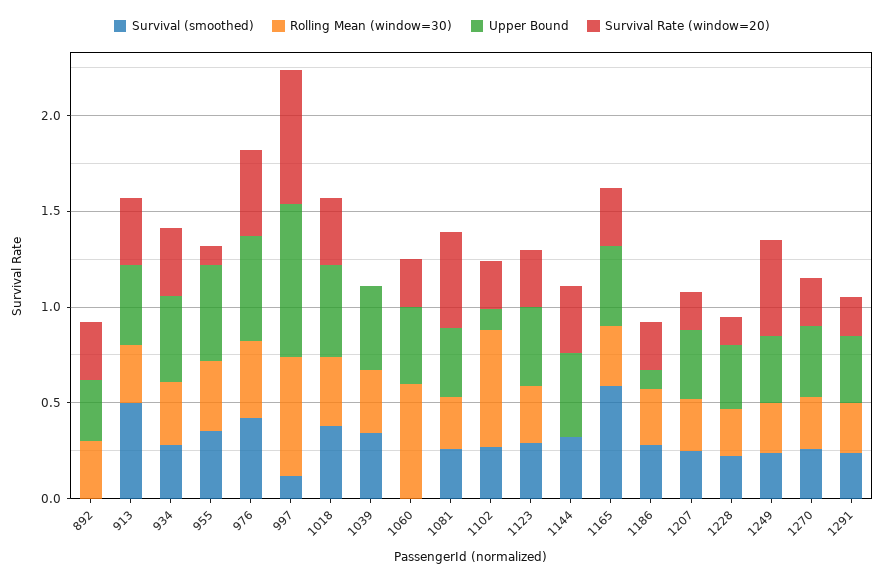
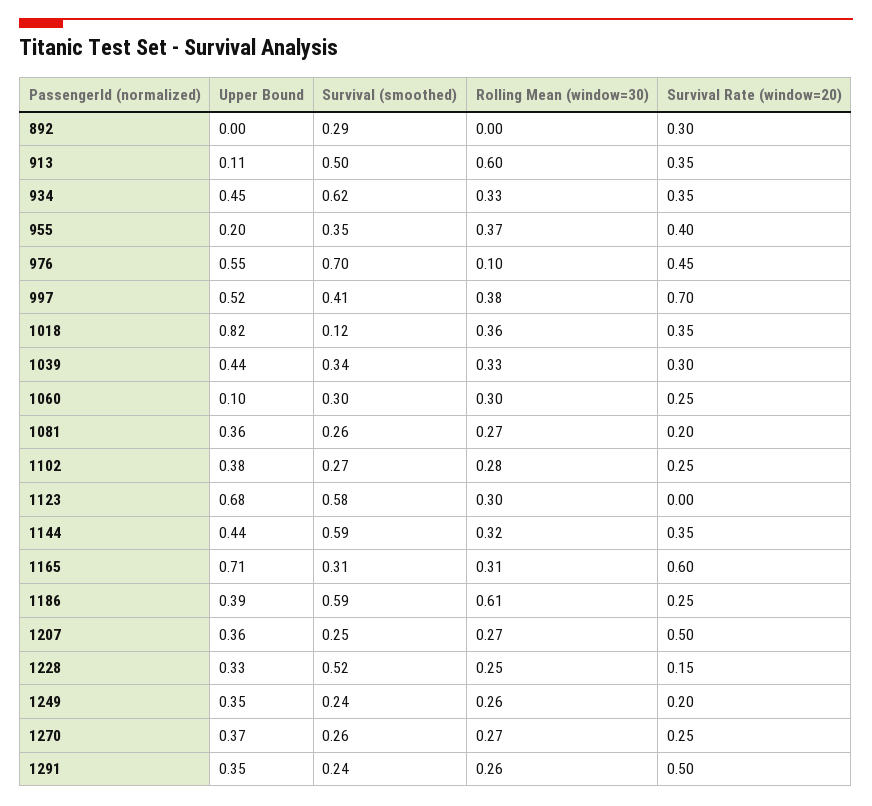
  {
    "Survival (smoothed)": {
-     "892": 0,
+     "892": 0.29,
      "913": 0.5,
-     "934": 0.3,
+     "934": 0.62,
      "955": 0.35,
-     "976": 0.4,
+     "976": 0.7,
-     "997": 0.1,
+     "997": 0.41,
-     "1018": 0.4,
+     "1018": 0.12,
      "1039": 0.34,
-     "1060": 0,
+     "1060": 0.3,
      "1081": 0.26,
      "1102": 0.27,
-     "1123": 0.3,
+     "1123": 0.58,
-     "1144": 0.3,
+     "1144": 0.59,
-     "1165": 0.6,
+     "1165": 0.31,
-     "1186": 0.3,
+     "1186": 0.59,
      "1207": 0.25,
-     "1228": 0.2,
+     "1228": 0.52,
      "1249": 0.24,
      "1270": 0.26,
      "1291": 0.24
    },
    "Rolling Mean (window=30)": {
-     "892": 0.3,
+     "892": 0,
-     "913": 0.3,
+     "913": 0.6,
      "934": 0.33,
      "955": 0.37,
-     "976": 0.4,
+     "976": 0.1,
-     "997": 0.6,
+     "997": 0.38,
      "1018": 0.36,
      "1039": 0.33,
-     "1060": 0.6,
+     "1060": 0.3,
      "1081": 0.27,
-     "1102": 0.6,
+     "1102": 0.28,
      "1123": 0.3,
-     "1144": 0,
+     "1144": 0.32,
      "1165": 0.31,
-     "1186": 0.3,
+     "1186": 0.61,
      "1207": 0.27,
      "1228": 0.25,
      "1249": 0.26,
      "1270": 0.27,
      "1291": 0.26
    },
    "Upper Bound": {
-     "892": 0.3,
+     "892": 0,
-     "913": 0.4,
+     "913": 0.11,
      "934": 0.45,
-     "955": 0.5,
+     "955": 0.2,
      "976": 0.55,
-     "997": 0.8,
+     "997": 0.52,
-     "1018": 0.5,
+     "1018": 0.82,
      "1039": 0.44,
-     "1060": 0.4,
+     "1060": 0.1,
      "1081": 0.36,
-     "1102": 0.1,
+     "1102": 0.38,
-     "1123": 0.4,
+     "1123": 0.68,
      "1144": 0.44,
-     "1165": 0.4,
+     "1165": 0.71,
-     "1186": 0.1,
+     "1186": 0.39,
      "1207": 0.36,
      "1228": 0.33,
      "1249": 0.35,
      "1270": 0.37,
      "1291": 0.35
    },
    "Survival Rate (window=20)": {
      "892": 0.3,
      "913": 0.35,
      "934": 0.35,
-     "955": 0.1,
+     "955": 0.4,
      "976": 0.45,
      "997": 0.7,
      "1018": 0.35,
-     "1039": 0,
+     "1039": 0.3,
      "1060": 0.25,
-     "1081": 0.5,
+     "1081": 0.2,
      "1102": 0.25,
-     "1123": 0.3,
+     "1123": 0,
      "1144": 0.35,
-     "1165": 0.3,
+     "1165": 0.6,
      "1186": 0.25,
-     "1207": 0.2,
+     "1207": 0.5,
      "1228": 0.15,
-     "1249": 0.5,
+     "1249": 0.2,
      "1270": 0.25,
-     "1291": 0.2
+     "1291": 0.5
    }
  }

